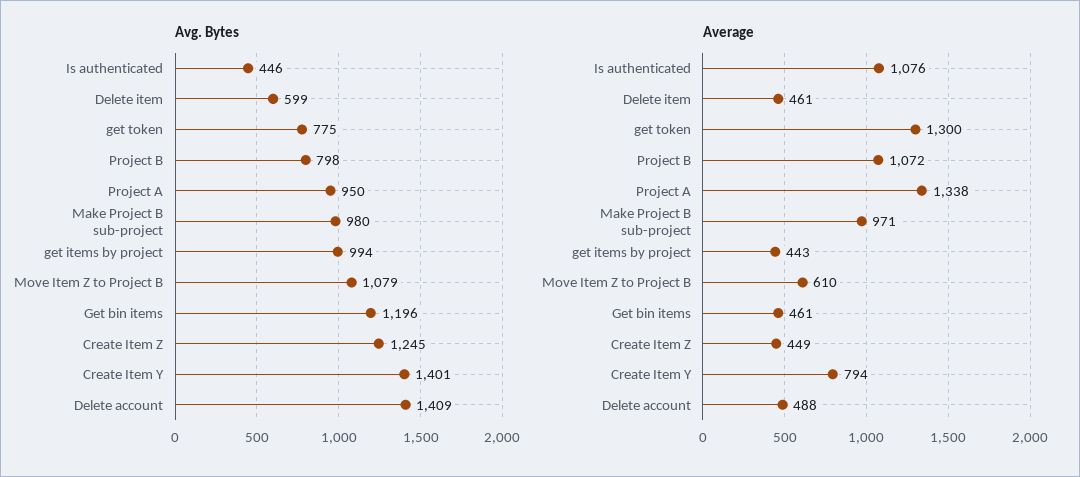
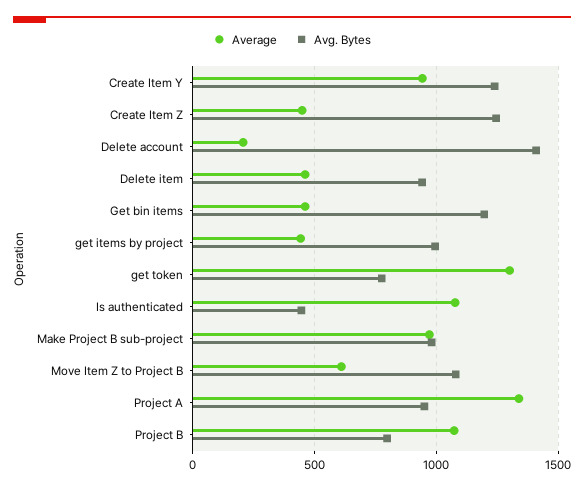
  {
    "Avg. Bytes": {
      "Is authenticated": 446,
-     "Delete item": 599,
+     "Delete item": 950,
      "get token": 775,
      "Project B": 798,
      "Project A": 950,
      "Make Project B sub-project": 980,
      "get items by project": 994,
      "Move Item Z to Project B": 1079,
      "Get bin items": 1196,
      "Create Item Z": 1245,
-     "Create Item Y": 1401,
+     "Create Item Y": 1250,
      "Delete account": 1409
    },
    "Average": {
      "Is authenticated": 1076,
      "Delete item": 461,
      "get token": 1300,
      "Project B": 1072,
      "Project A": 1338,
      "Make Project B sub-project": 971,
      "get items by project": 443,
      "Move Item Z to Project B": 610,
      "Get bin items": 461,
      "Create Item Z": 449,
-     "Create Item Y": 794,
+     "Create Item Y": 950,
-     "Delete account": 488
+     "Delete account": 200
    }
  }

